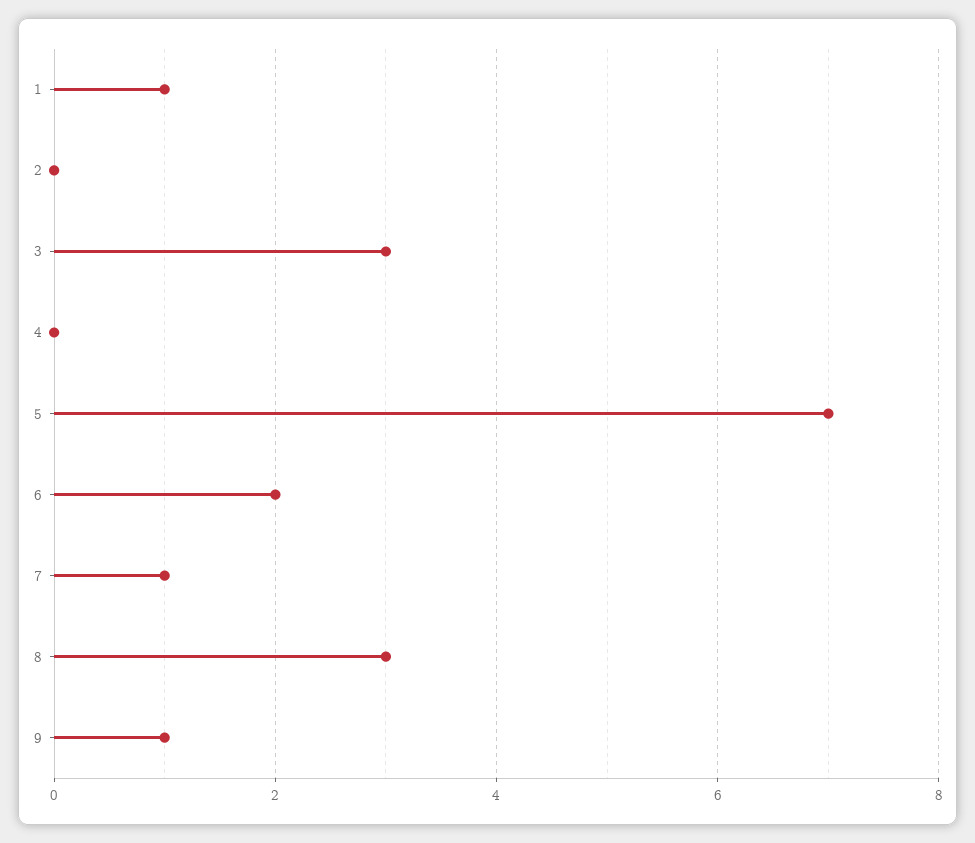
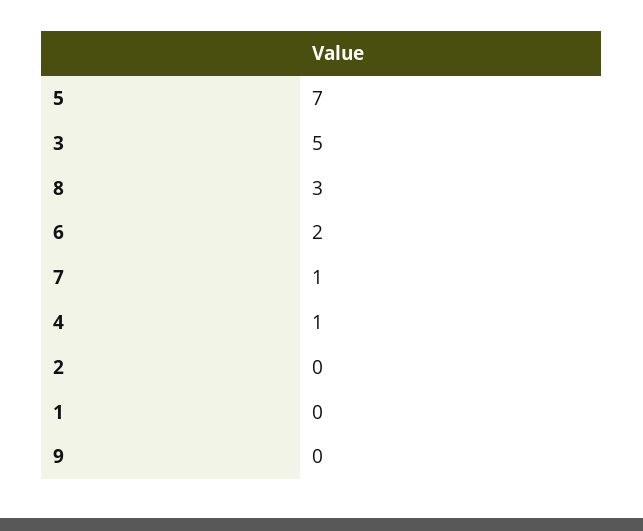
  {
-   "1": 1,
+   "1": 0,
    "2": 0,
-   "3": 3,
+   "3": 5,
-   "4": 0,
+   "4": 1,
    "5": 7,
    "6": 2,
    "7": 1,
    "8": 3,
-   "9": 1
+   "9": 0
  }

